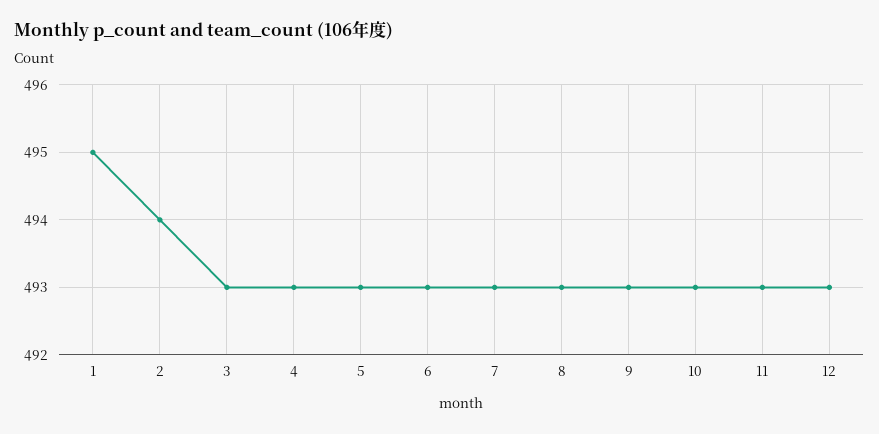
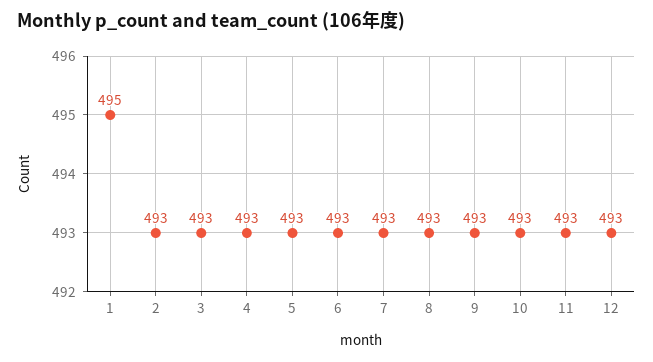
  {
    "1": 495,
-   "2": 494,
+   "2": 493,
    "3": 493,
    "4": 493,
    "5": 493,
    "6": 493,
    "7": 493,
    "8": 493,
    "9": 493,
    "10": 493,
    "11": 493,
    "12": 493
  }

